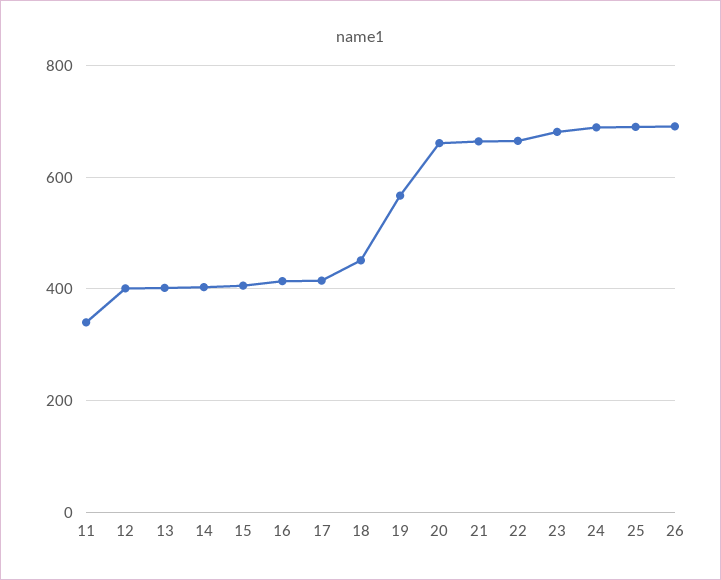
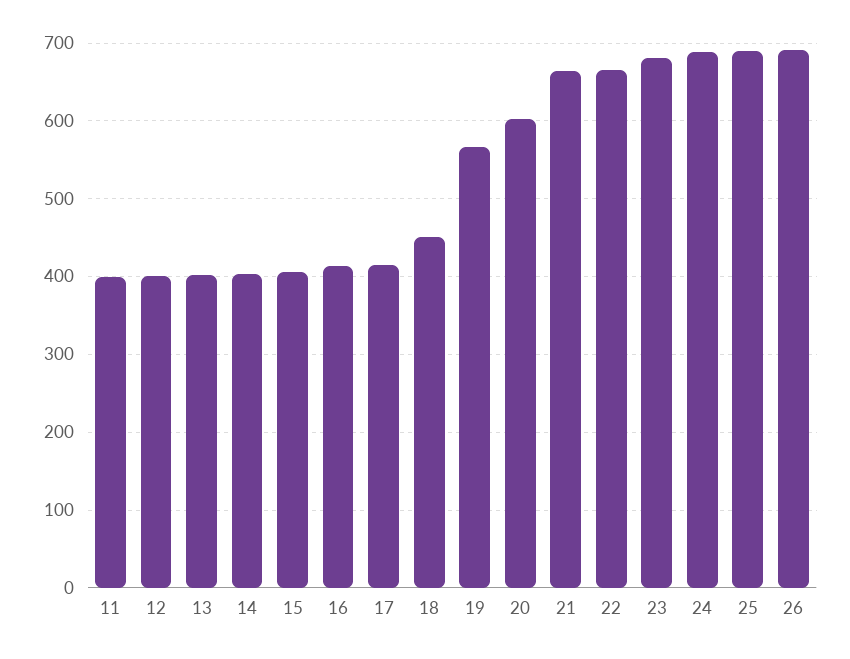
  {
-   "11": 340,
+   "11": 400,
    "12": 400,
    "13": 400,
    "14": 400,
    "15": 410,
    "16": 410,
    "17": 420,
    "18": 450,
    "19": 570,
-   "20": 660,
+   "20": 600,
    "21": 660,
    "22": 670,
    "23": 680,
    "24": 690,
    "25": 690,
    "26": 690
  }

